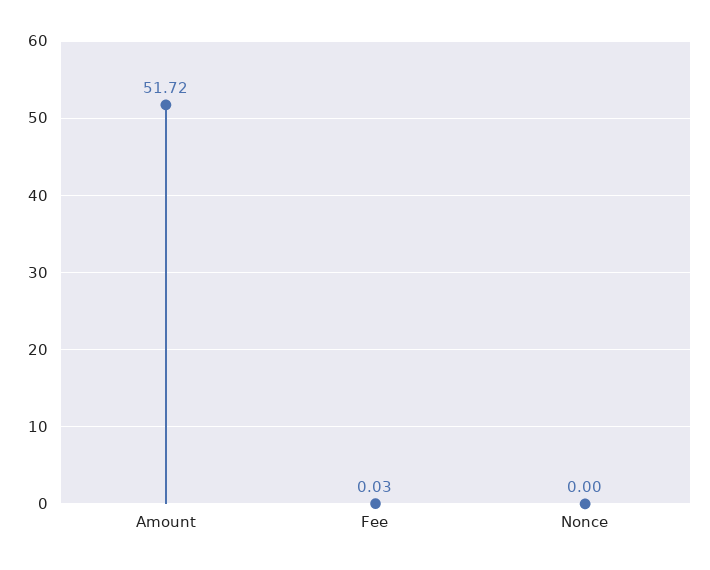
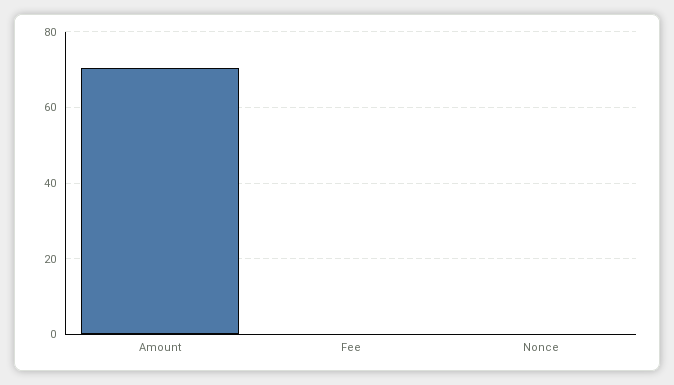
  {
-   "Amount": 51.72,
+   "Amount": 70,
    "Fee": 0.03,
    "Nonce": 0
  }

